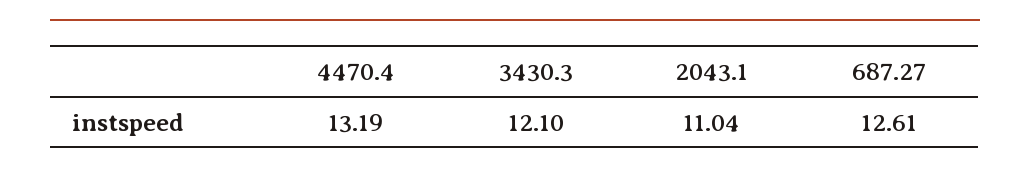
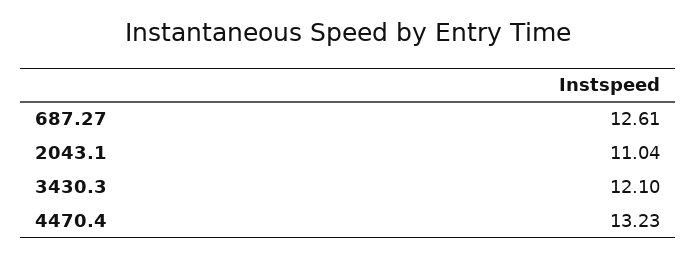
  {
-   "4470.4": 13.19,
+   "4470.4": 13.23,
    "3430.3": 12.1,
    "2043.1": 11.04,
    "687.27": 12.61
  }

